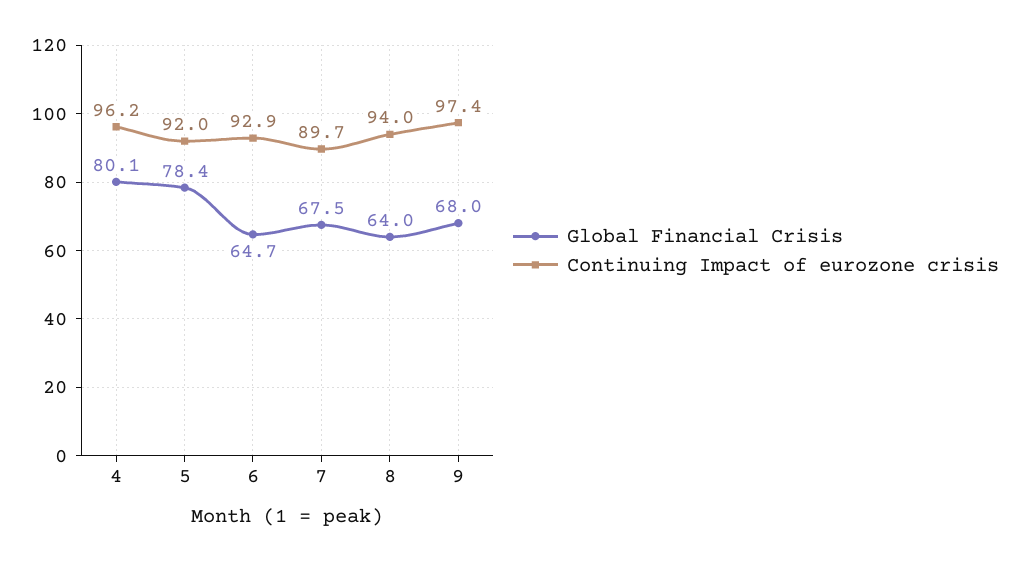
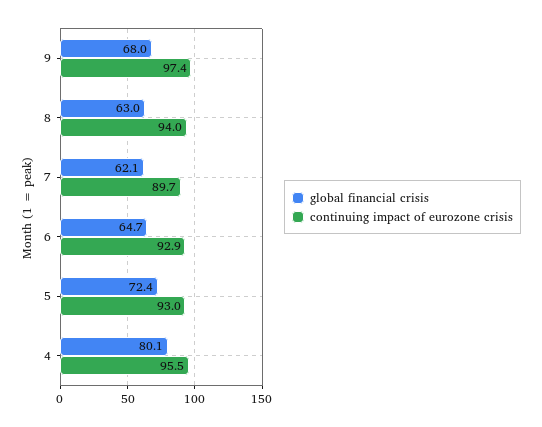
  {
    "Global Financial Crisis": {
      "4": 80.1,
-     "5": 78.4,
+     "5": 72.4,
      "6": 64.7,
-     "7": 67.5,
+     "7": 62.1,
-     "8": 64,
+     "8": 63,
      "9": 68
    },
    "Continuing Impact of eurozone crisis": {
-     "4": 96.2,
+     "4": 95.5,
-     "5": 92,
+     "5": 93,
      "6": 92.9,
      "7": 89.7,
      "8": 94,
      "9": 97.4
    }
  }

